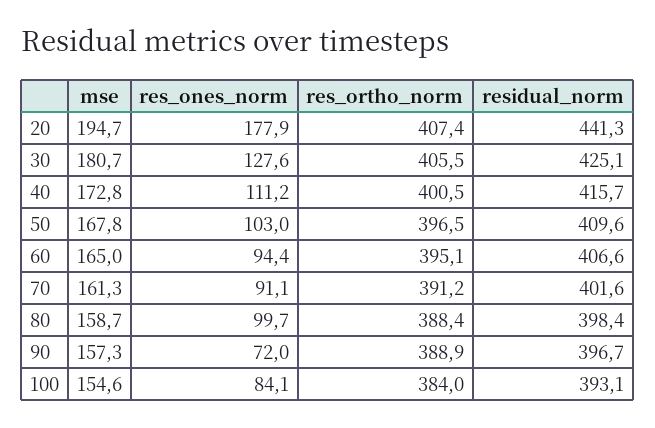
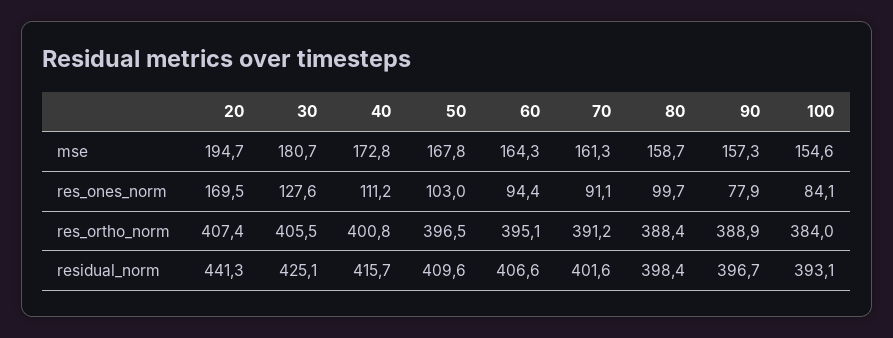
  {
    "mse": {
      "20": 194.7,
      "30": 180.7,
      "40": 172.8,
      "50": 167.8,
-     "60": 165,
+     "60": 164.3,
      "70": 161.3,
      "80": 158.7,
      "90": 157.3,
      "100": 154.6
    },
    "res_ones_norm": {
-     "20": 177.9,
+     "20": 169.5,
      "30": 127.6,
      "40": 111.2,
      "50": 103,
      "60": 94.4,
      "70": 91.1,
      "80": 99.7,
-     "90": 72,
+     "90": 77.9,
      "100": 84.1
    },
    "res_ortho_norm": {
      "20": 407.4,
      "30": 405.5,
-     "40": 400.5,
+     "40": 400.8,
      "50": 396.5,
      "60": 395.1,
      "70": 391.2,
      "80": 388.4,
      "90": 388.9,
      "100": 384
    },
    "residual_norm": {
      "20": 441.3,
      "30": 425.1,
      "40": 415.7,
      "50": 409.6,
      "60": 406.6,
      "70": 401.6,
      "80": 398.4,
      "90": 396.7,
      "100": 393.1
    }
  }

